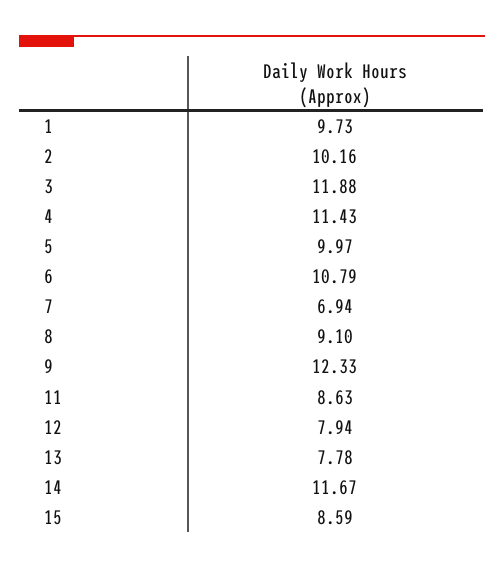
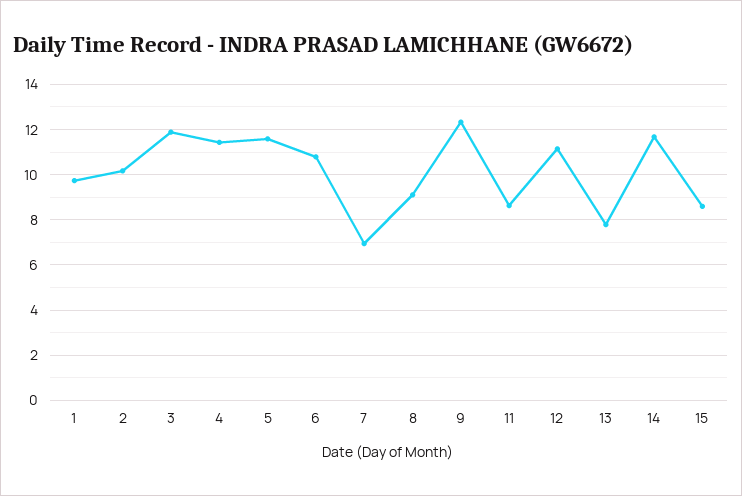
  {
    "1": 9.73,
    "2": 10.16,
    "3": 11.88,
    "4": 11.43,
-   "5": 9.97,
+   "5": 11.5,
    "6": 10.79,
    "7": 6.94,
    "8": 9.1,
    "9": 12.33,
    "11": 8.63,
-   "12": 7.94,
+   "12": 11,
    "13": 7.78,
    "14": 11.67,
    "15": 8.59
  }

